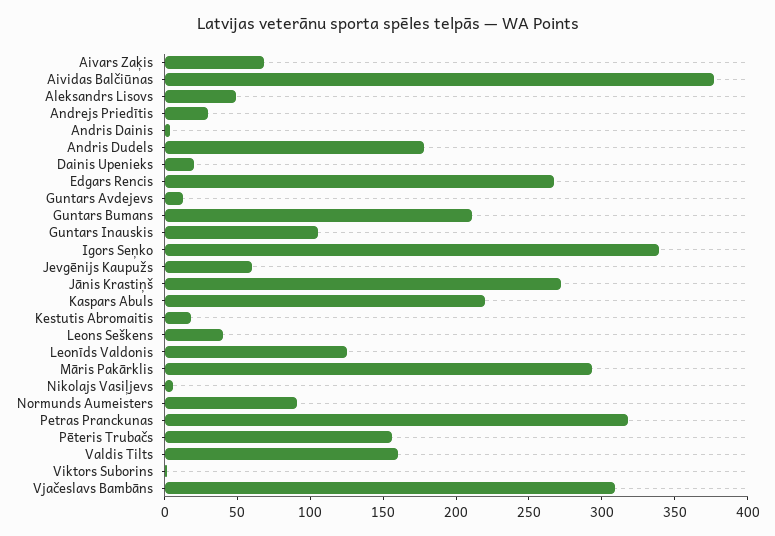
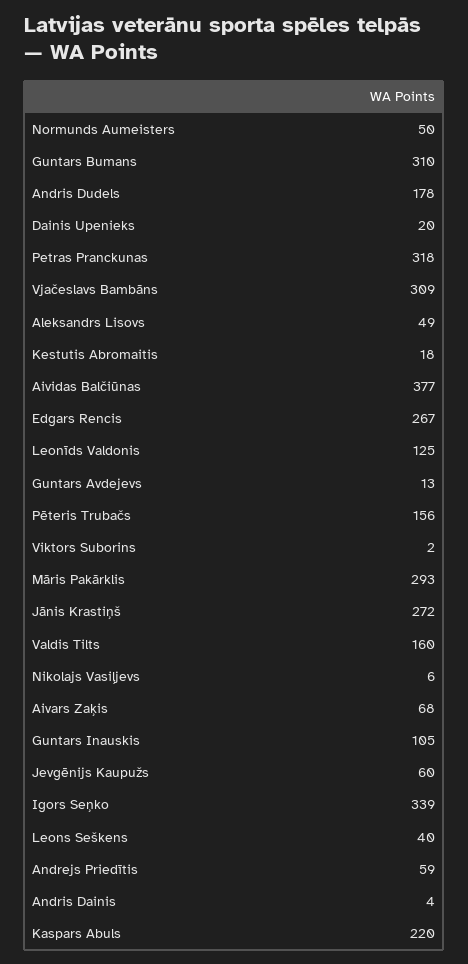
  {
    "Aivars Zaķis": 68,
    "Aividas Balčiūnas": 377,
    "Aleksandrs Lisovs": 49,
-   "Andrejs Priedītis": 30,
+   "Andrejs Priedītis": 59,
    "Andris Dainis": 4,
    "Andris Dudels": 178,
    "Dainis Upenieks": 20,
    "Edgars Rencis": 267,
    "Guntars Avdejevs": 13,
-   "Guntars Bumans": 210,
+   "Guntars Bumans": 310,
    "Guntars Inauskis": 105,
    "Igors Seņko": 339,
    "Jevgēnijs Kaupužs": 60,
    "Jānis Krastiņš": 272,
    "Kaspars Abuls": 220,
    "Kestutis Abromaitis": 18,
    "Leons Seškens": 40,
    "Leonīds Valdonis": 125,
    "Māris Pakārklis": 293,
    "Nikolajs Vasiļjevs": 6,
-   "Normunds Aumeisters": 90,
+   "Normunds Aumeisters": 50,
    "Petras Pranckunas": 318,
    "Pēteris Trubačs": 156,
    "Valdis Tilts": 160,
    "Viktors Suborins": 2,
    "Vjačeslavs Bambāns": 309
  }

